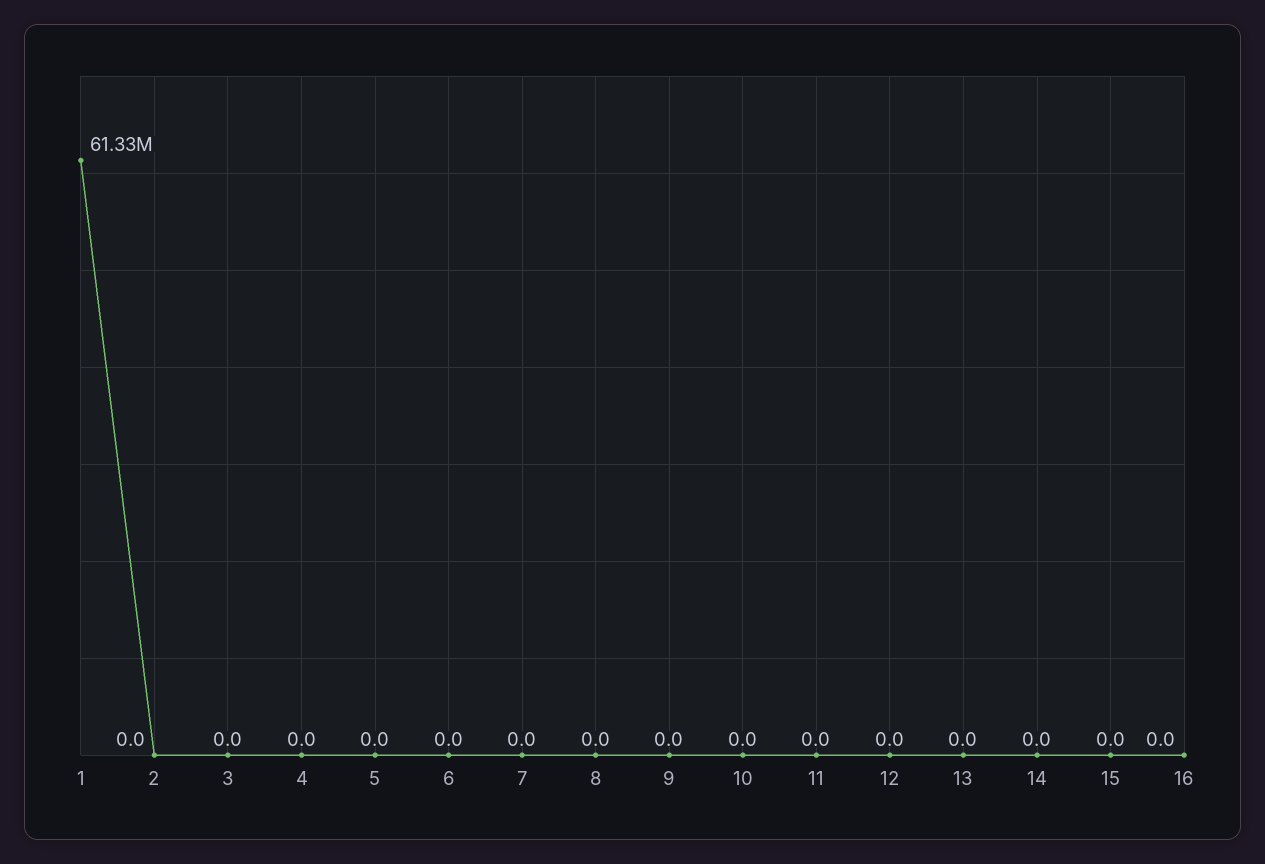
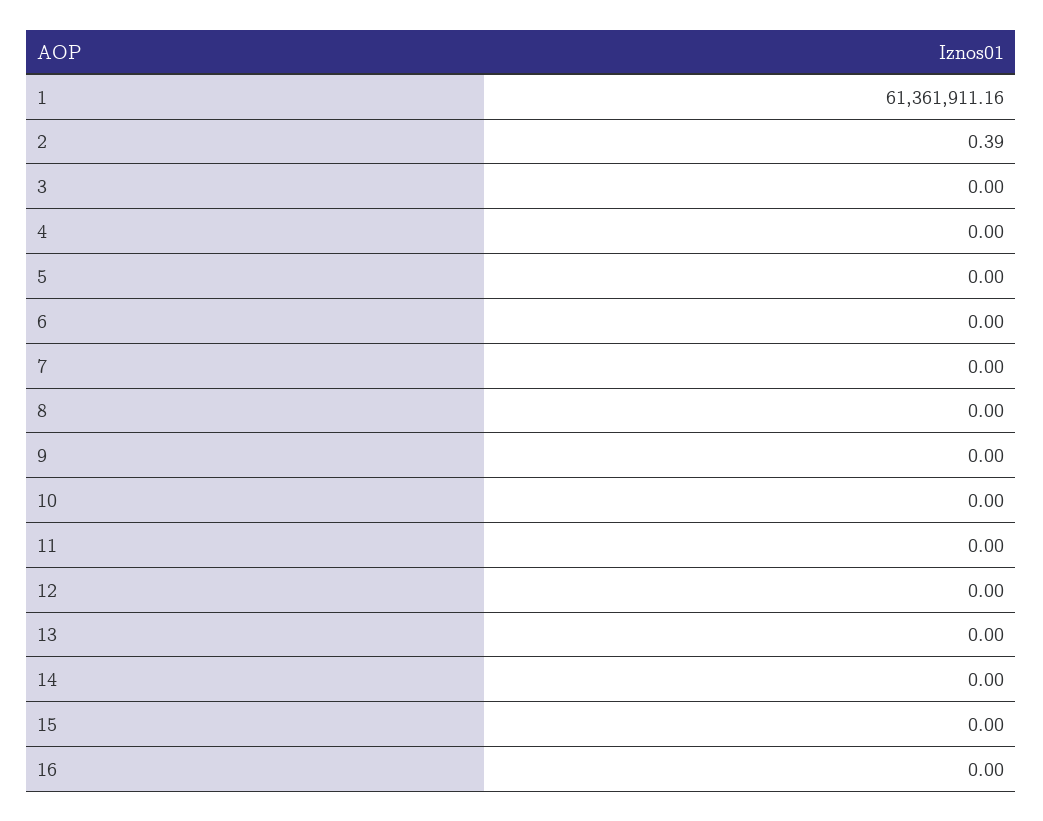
  {
-   "1": 61330000,
+   "1": 61361911.16,
-   "2": 0,
+   "2": 0.39,
    "3": 0,
    "4": 0,
    "5": 0,
    "6": 0,
    "7": 0,
    "8": 0,
    "9": 0,
    "10": 0,
    "11": 0,
    "12": 0,
    "13": 0,
    "14": 0,
    "15": 0,
    "16": 0
  }

